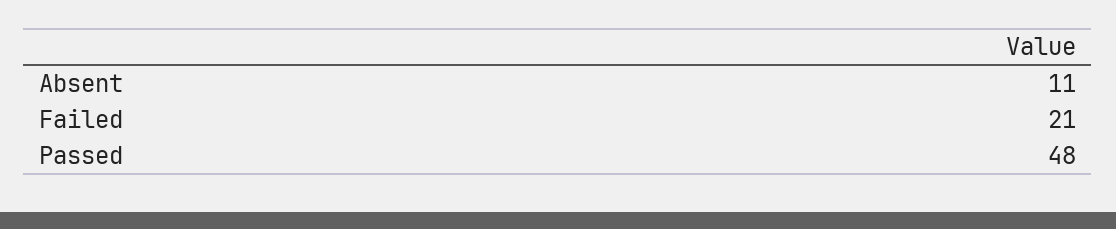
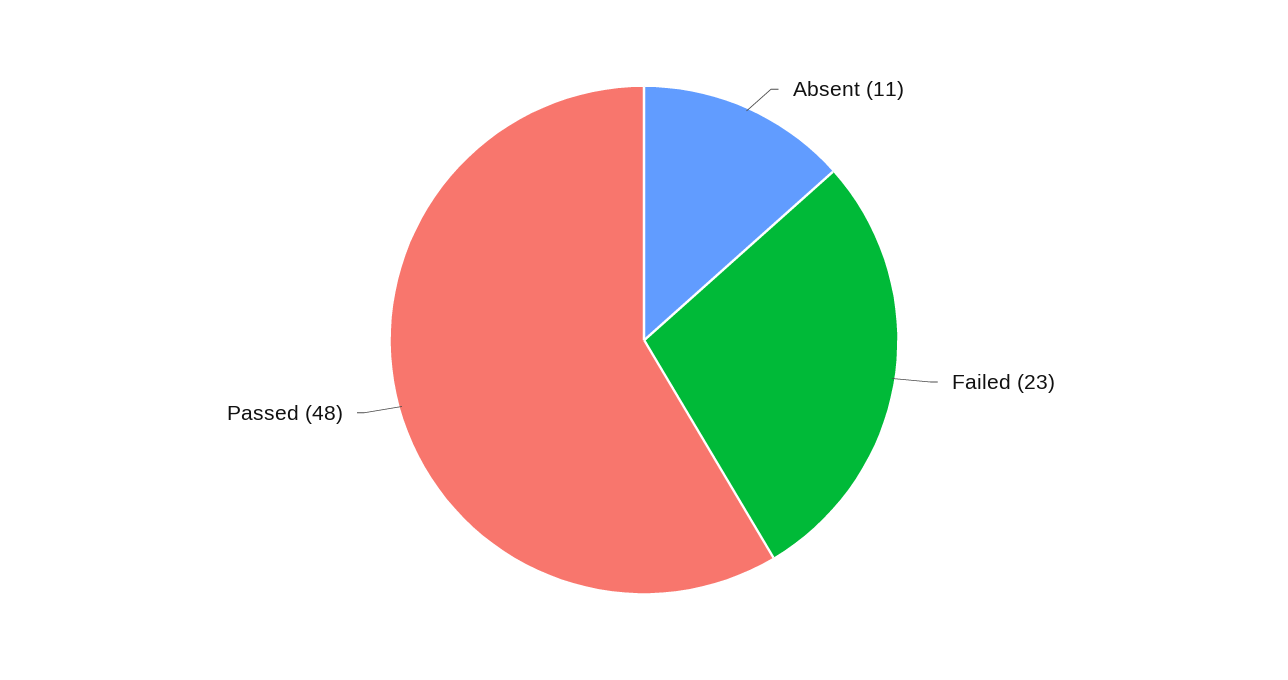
  {
    "Absent": 11,
-   "Failed": 21,
+   "Failed": 23,
    "Passed": 48
  }

